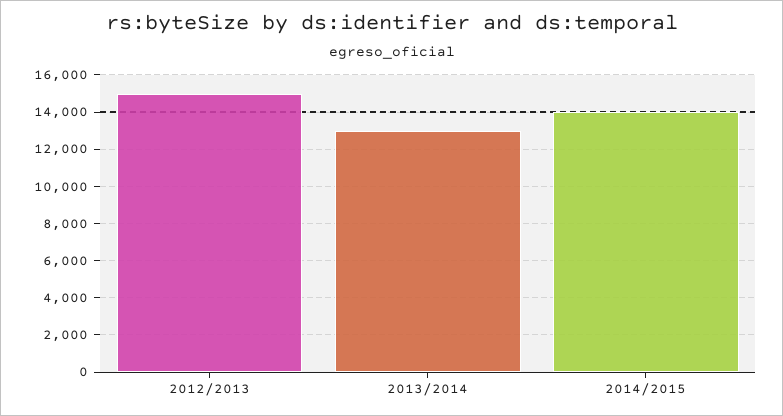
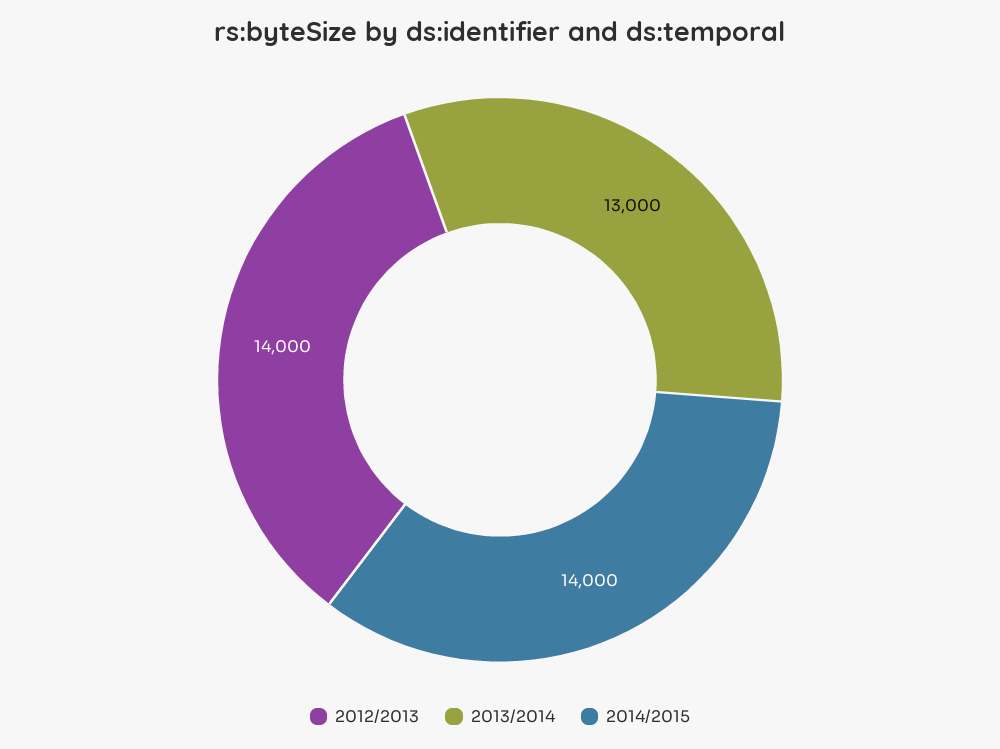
  {
-   "2012/2013": 15000,
+   "2012/2013": 14000,
    "2013/2014": 13000,
    "2014/2015": 14000
  }

